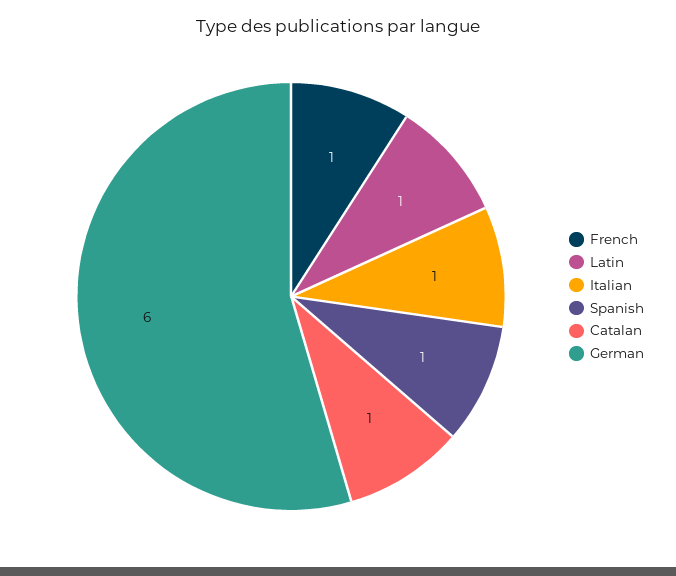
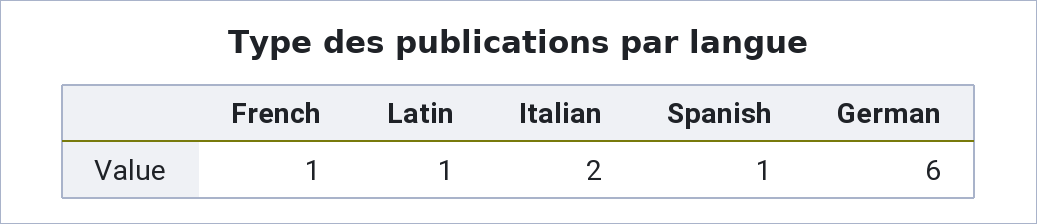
  {
    "French": 1,
    "Latin": 1,
-   "Italian": 1,
+   "Italian": 2,
    "Spanish": 1,
-   "Catalan": 1,
    "German": 6
  }

